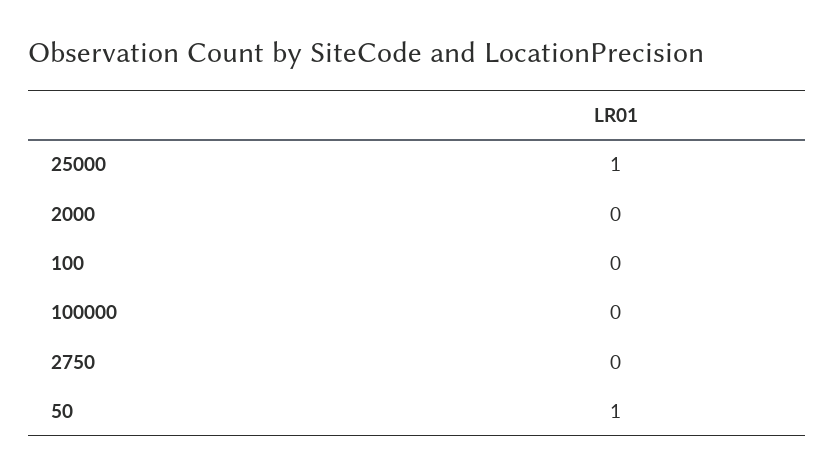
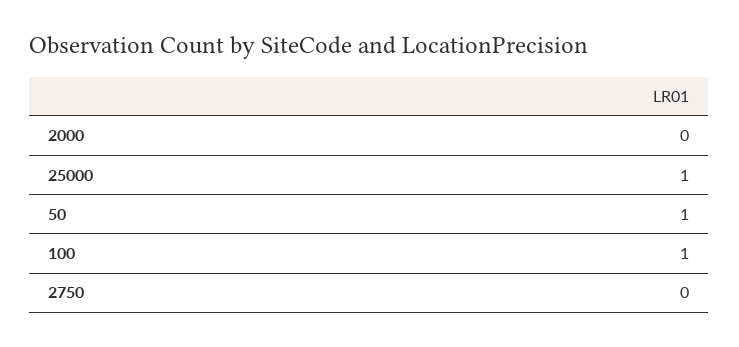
  {
    "25000": 1,
    "2000": 0,
-   "100": 0,
+   "100": 1,
-   "100000": 0,
    "2750": 0,
    "50": 1
  }

